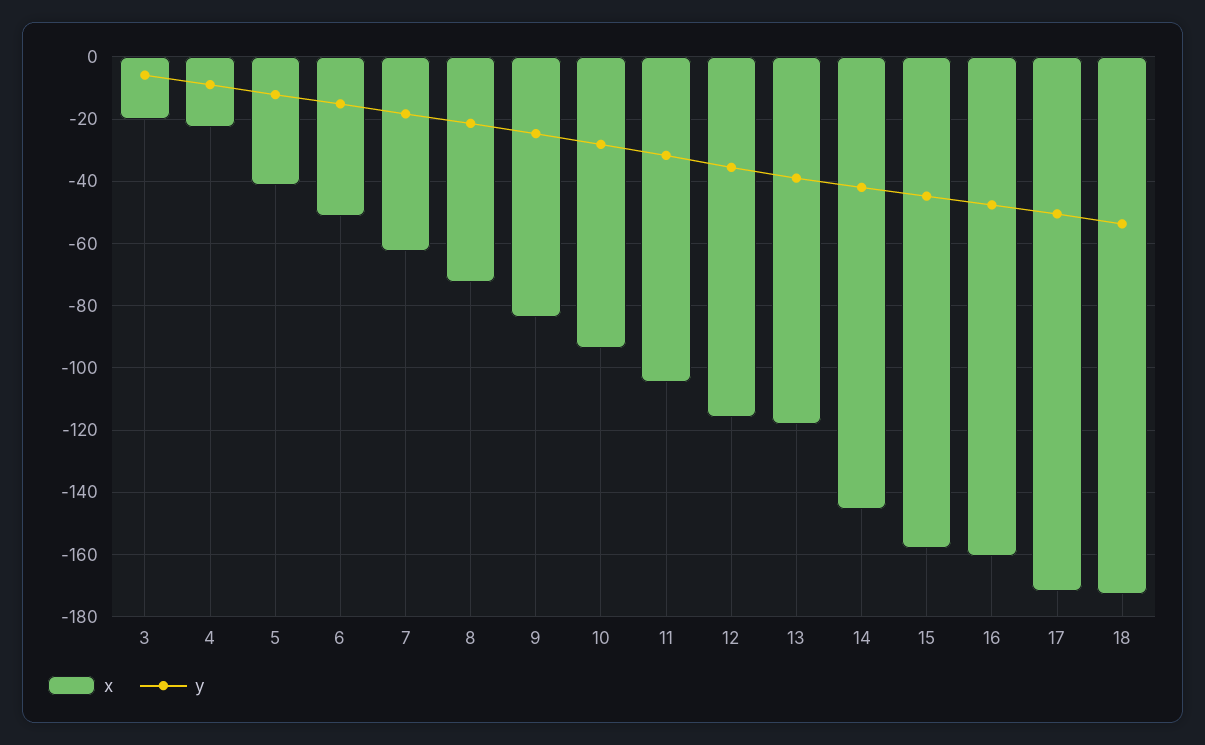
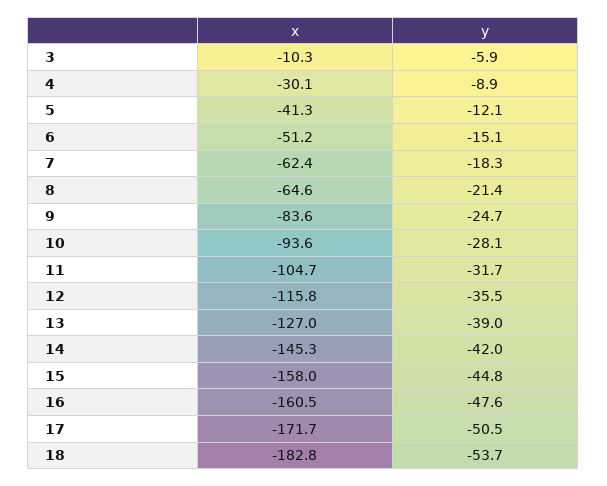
  {
    "x": {
-     "3": -20,
+     "3": -10.3,
-     "4": -22,
+     "4": -30.1,
      "5": -41.3,
      "6": -51.2,
      "7": -62.4,
-     "8": -72,
+     "8": -64.6,
      "9": -83.6,
      "10": -93.6,
      "11": -104.7,
      "12": -115.8,
-     "13": -118,
+     "13": -127,
      "14": -145.3,
      "15": -158,
      "16": -160.5,
      "17": -171.7,
-     "18": -172
+     "18": -182.8
    },
    "y": {
      "3": -5.9,
      "4": -8.9,
      "5": -12.1,
      "6": -15.1,
      "7": -18.3,
      "8": -21.4,
      "9": -24.7,
      "10": -28.1,
      "11": -31.7,
      "12": -35.5,
      "13": -39,
      "14": -42,
      "15": -44.8,
      "16": -47.6,
      "17": -50.5,
      "18": -53.7
    }
  }

